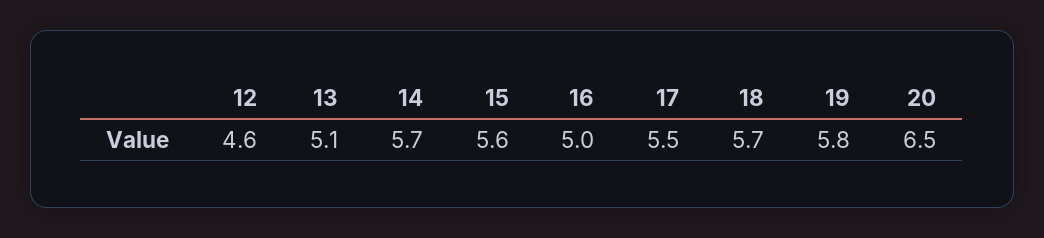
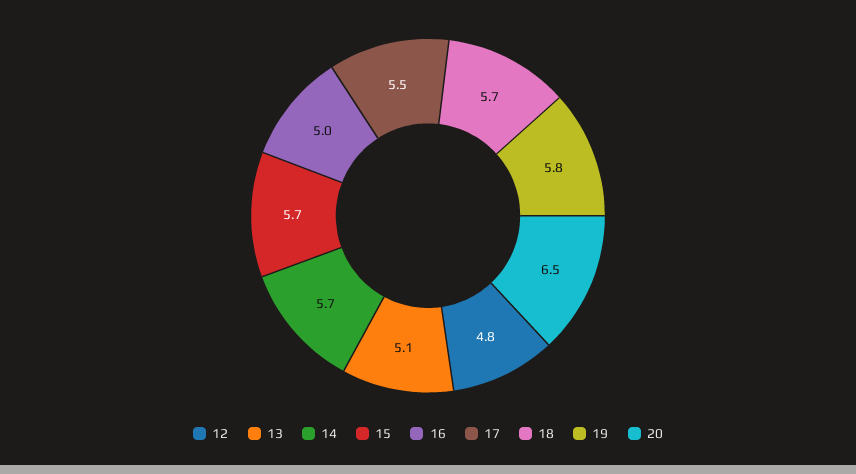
  {
-   "12": 4.6,
+   "12": 4.8,
    "13": 5.1,
    "14": 5.7,
-   "15": 5.6,
+   "15": 5.7,
    "16": 5,
    "17": 5.5,
    "18": 5.7,
    "19": 5.8,
    "20": 6.5
  }

